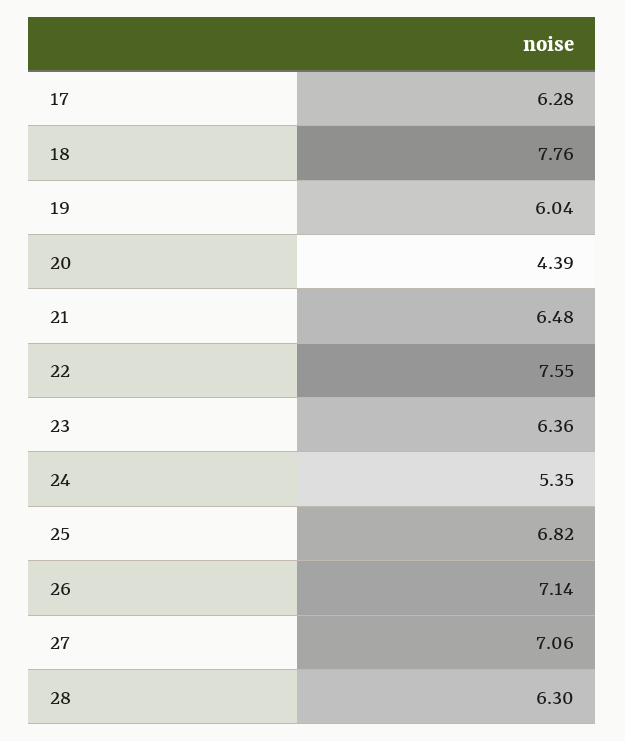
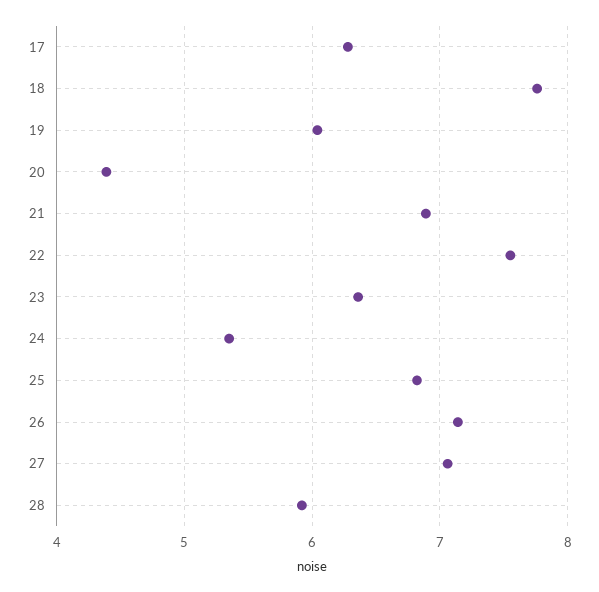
  {
    "17": 6.28,
    "18": 7.76,
    "19": 6.04,
    "20": 4.39,
-   "21": 6.48,
+   "21": 6.9,
    "22": 7.55,
    "23": 6.36,
    "24": 5.35,
    "25": 6.82,
    "26": 7.14,
    "27": 7.06,
-   "28": 6.3
+   "28": 5.9
  }

